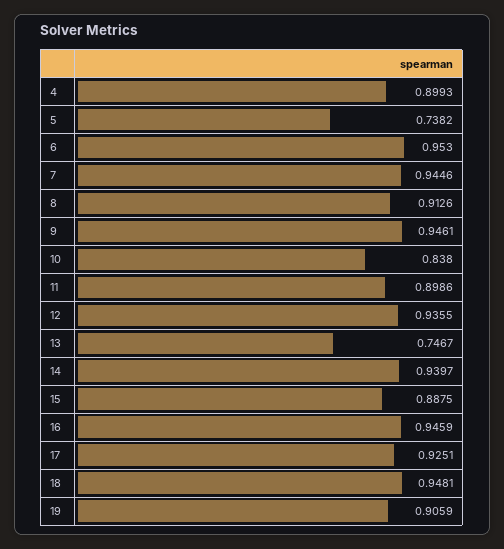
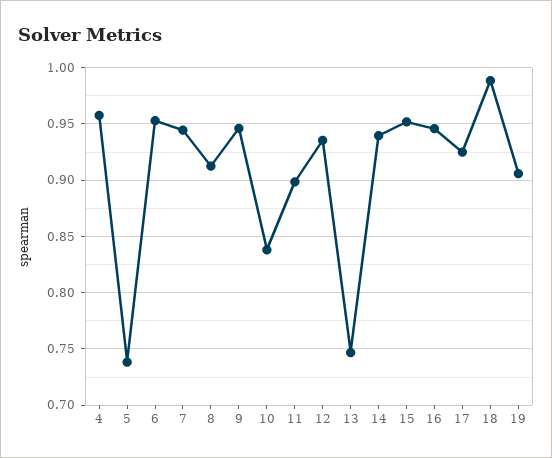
  {
-   "4": 0.8993,
+   "4": 0.96,
    "5": 0.7382,
    "6": 0.953,
    "7": 0.9446,
    "8": 0.9126,
    "9": 0.9461,
    "10": 0.838,
    "11": 0.8986,
    "12": 0.9355,
    "13": 0.7467,
    "14": 0.9397,
-   "15": 0.8875,
+   "15": 0.95,
    "16": 0.9459,
    "17": 0.9251,
-   "18": 0.9481,
+   "18": 0.99,
    "19": 0.9059
  }

